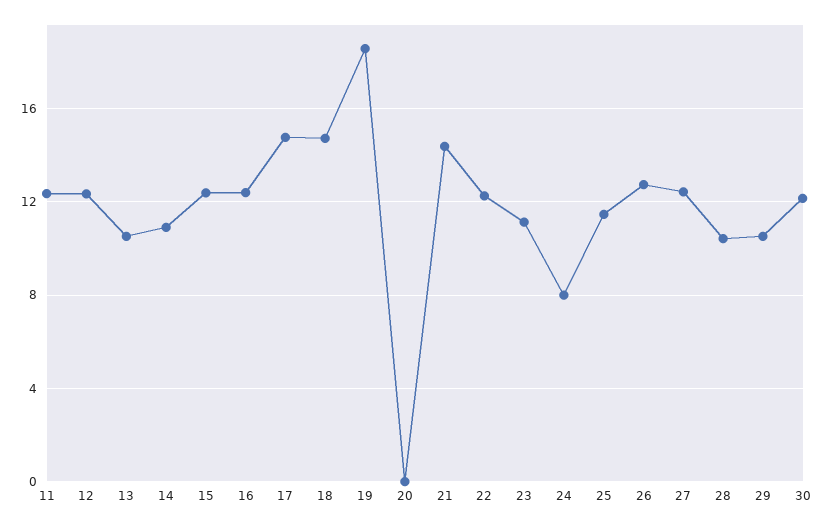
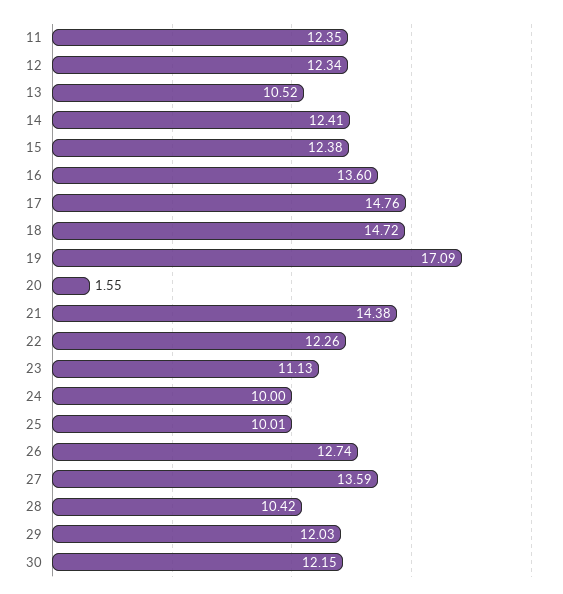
  {
    "11": 12.35,
    "12": 12.34,
    "13": 10.52,
-   "14": 11,
+   "14": 12.41,
    "15": 12.38,
-   "16": 12.5,
+   "16": 13.6,
    "17": 14.76,
    "18": 14.72,
-   "19": 18.5,
+   "19": 17.09,
-   "20": 0,
+   "20": 1.55,
    "21": 14.38,
    "22": 12.26,
    "23": 11.13,
-   "24": 8,
+   "24": 10,
-   "25": 11.5,
+   "25": 10.01,
    "26": 12.74,
-   "27": 12.5,
+   "27": 13.59,
    "28": 10.42,
-   "29": 10.5,
+   "29": 12.03,
    "30": 12.15
  }

